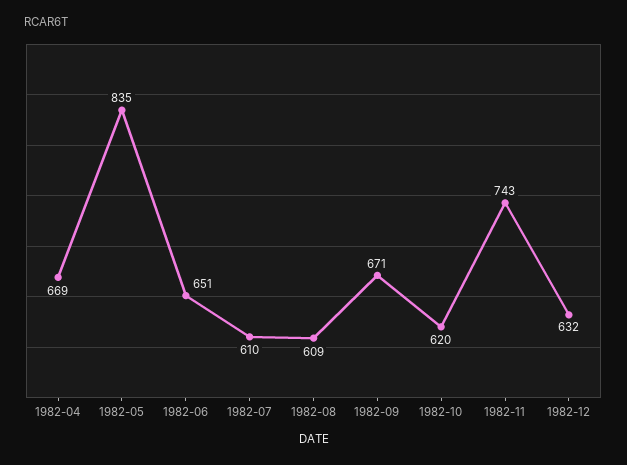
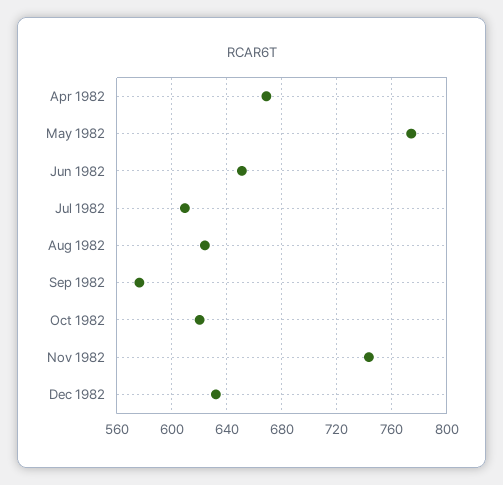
  {
    "1982-04": 669,
-   "1982-05": 835,
+   "1982-05": 775,
    "1982-06": 651,
    "1982-07": 610,
-   "1982-08": 609,
+   "1982-08": 625,
-   "1982-09": 671,
+   "1982-09": 575,
    "1982-10": 620,
    "1982-11": 743,
    "1982-12": 632
  }

